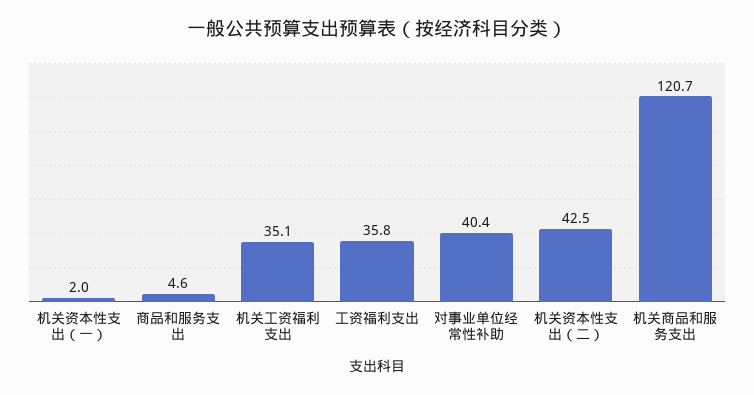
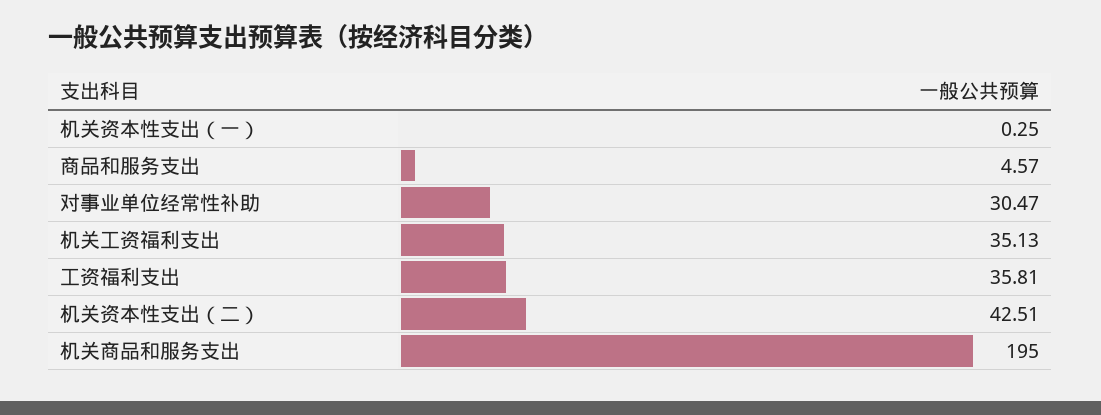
  {
-   "机关资本性支出（一）": 2,
+   "机关资本性支出（一）": 0.25,
    "商品和服务支出": 4.57,
    "机关工资福利支出": 35.13,
    "工资福利支出": 35.81,
-   "对事业单位经常性补助": 40.4,
+   "对事业单位经常性补助": 30.47,
    "机关资本性支出（二）": 42.51,
-   "机关商品和服务支出": 120.7
+   "机关商品和服务支出": 195
  }

